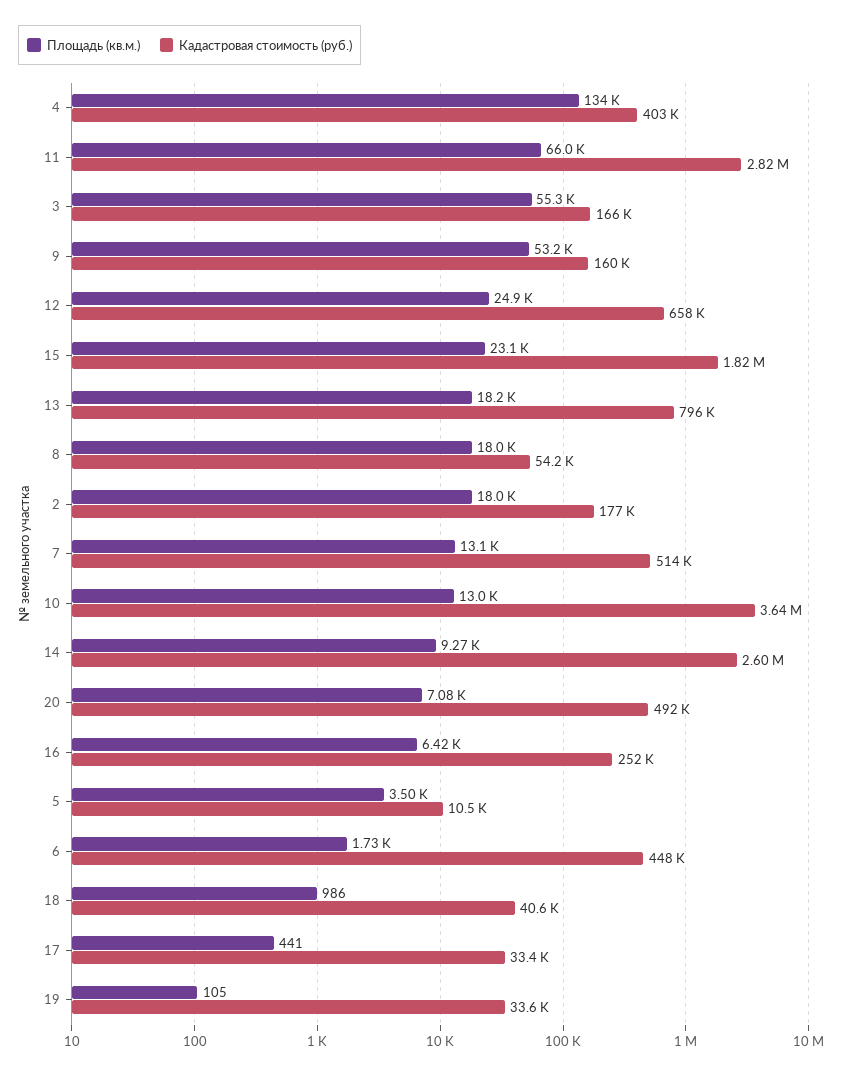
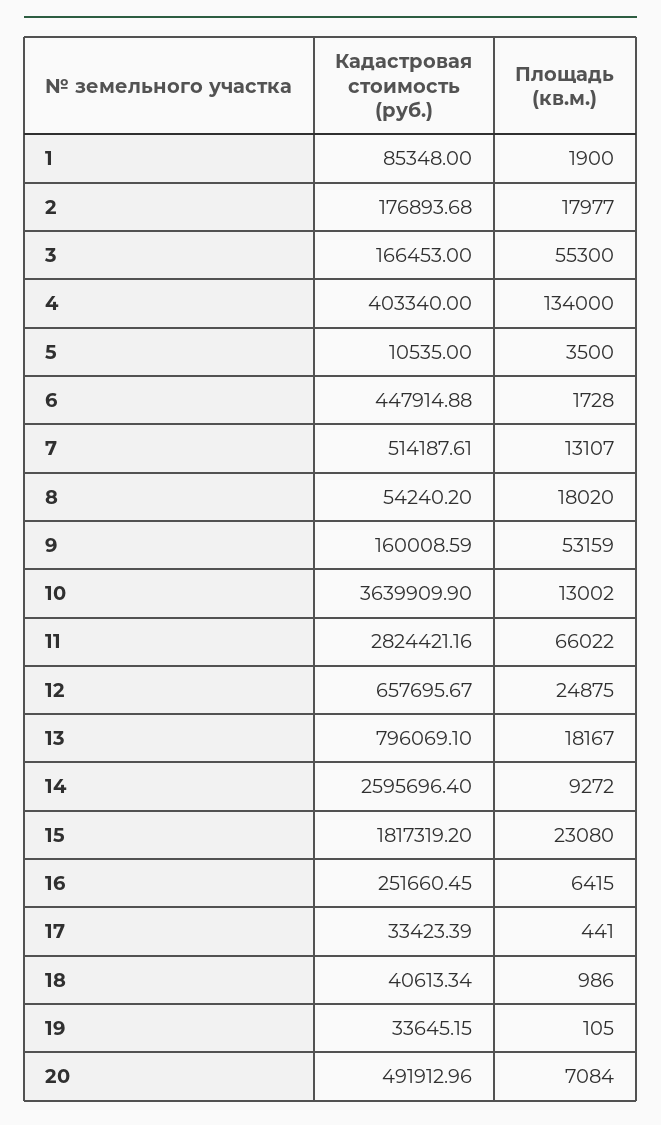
  {
    "Площадь (кв.м.)": {
      "4": 134000,
      "11": 66022,
      "3": 55300,
      "9": 53159,
      "12": 24875,
      "15": 23080,
      "13": 18167,
      "8": 18020,
      "2": 17977,
      "7": 13107,
      "10": 13002,
      "14": 9272,
      "20": 7084,
      "16": 6415,
      "5": 3500,
      "6": 1728,
      "18": 986,
      "17": 441,
-     "19": 105
+     "19": 105,
+     "1": 1900
    },
    "Кадастровая стоимость (руб.)": {
      "4": 403340,
      "11": 2824421.16,
      "3": 166453,
      "9": 160008.59,
      "12": 657695.67,
      "15": 1817319.2,
      "13": 796069.1,
      "8": 54240.2,
      "2": 176893.68,
      "7": 514187.61,
      "10": 3639909.9,
      "14": 2595696.4,
      "20": 491912.96,
      "16": 251660.45,
      "5": 10535,
      "6": 447914.88,
      "18": 40613.34,
      "17": 33423.39,
-     "19": 33645.15
+     "19": 33645.15,
+     "1": 85348
    }
  }

